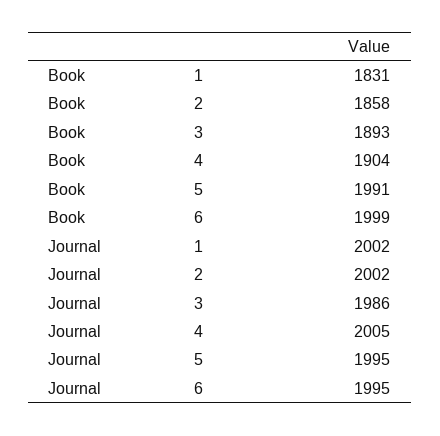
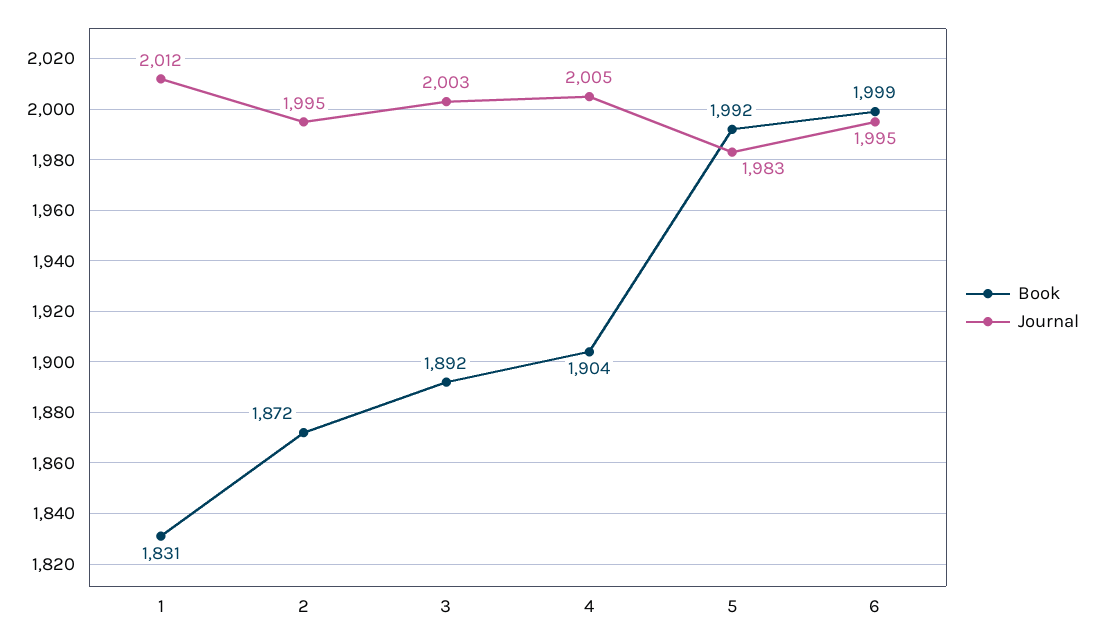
  {
    "Book": {
      "1": 1831,
-     "2": 1858,
+     "2": 1872,
-     "3": 1893,
+     "3": 1892,
      "4": 1904,
-     "5": 1991,
+     "5": 1992,
      "6": 1999
    },
    "Journal": {
-     "1": 2002,
+     "1": 2012,
-     "2": 2002,
+     "2": 1995,
-     "3": 1986,
+     "3": 2003,
      "4": 2005,
-     "5": 1995,
+     "5": 1983,
      "6": 1995
    }
  }

